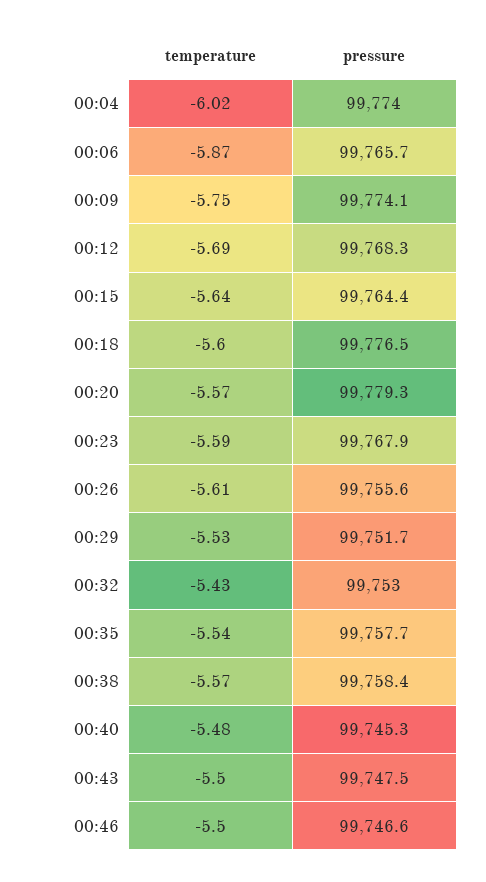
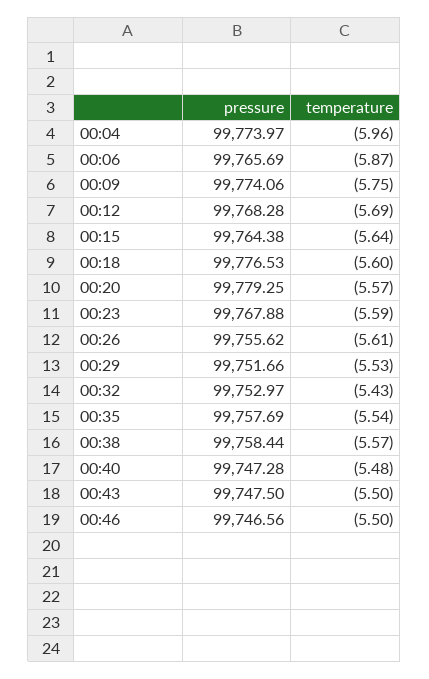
  {
    "temperature": {
-     "00:04": -6.02,
+     "00:04": -5.96,
      "00:06": -5.87,
      "00:09": -5.75,
      "00:12": -5.69,
      "00:15": -5.64,
      "00:18": -5.6,
      "00:20": -5.57,
      "00:23": -5.59,
      "00:26": -5.61,
      "00:29": -5.53,
      "00:32": -5.43,
      "00:35": -5.54,
      "00:38": -5.57,
      "00:40": -5.48,
      "00:43": -5.5,
      "00:46": -5.5
    },
    "pressure": {
      "00:04": 99773.97,
      "00:06": 99765.69,
      "00:09": 99774.06,
      "00:12": 99768.28,
      "00:15": 99764.38,
      "00:18": 99776.53,
      "00:20": 99779.25,
      "00:23": 99767.88,
      "00:26": 99755.62,
      "00:29": 99751.66,
      "00:32": 99752.97,
      "00:35": 99757.69,
      "00:38": 99758.44,
-     "00:40": 99745.3,
+     "00:40": 99747.28,
      "00:43": 99747.5,
      "00:46": 99746.56
    }
  }

